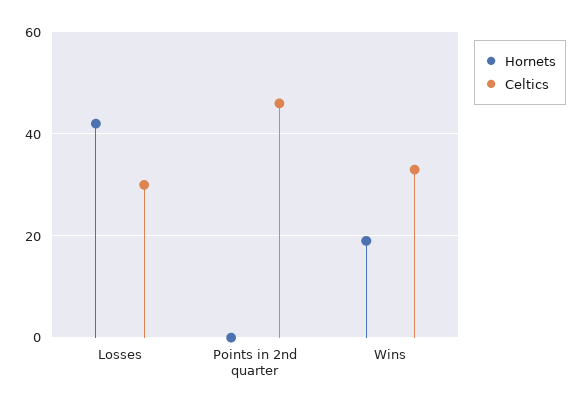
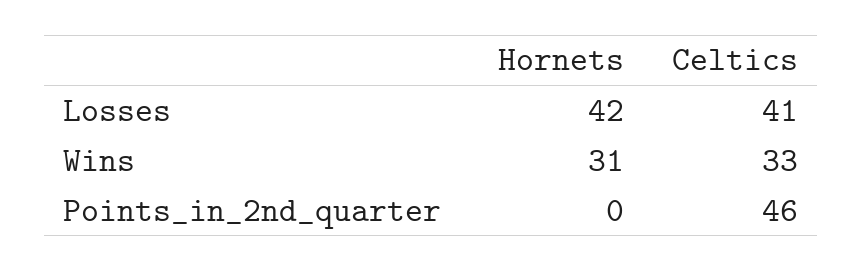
  {
    "Hornets": {
      "Losses": 42,
      "Points in 2nd quarter": 0,
-     "Wins": 20
+     "Wins": 31
    },
    "Celtics": {
-     "Losses": 30,
+     "Losses": 41,
      "Points in 2nd quarter": 46,
      "Wins": 33
    }
  }

